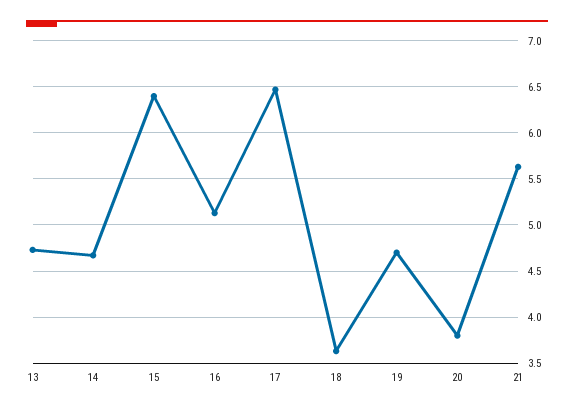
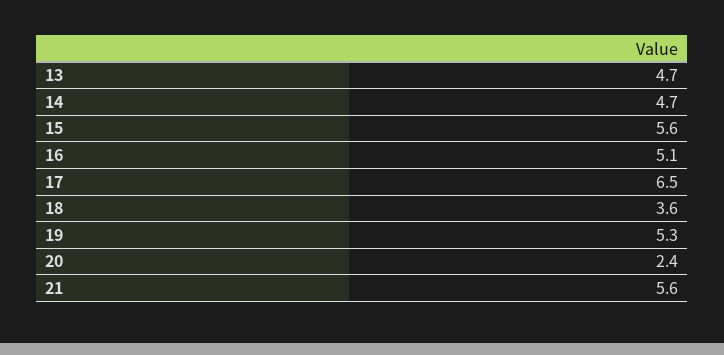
  {
    "13": 4.7,
    "14": 4.7,
-   "15": 6.4,
+   "15": 5.6,
    "16": 5.1,
    "17": 6.5,
    "18": 3.6,
-   "19": 4.7,
+   "19": 5.3,
-   "20": 3.8,
+   "20": 2.4,
    "21": 5.6
  }

